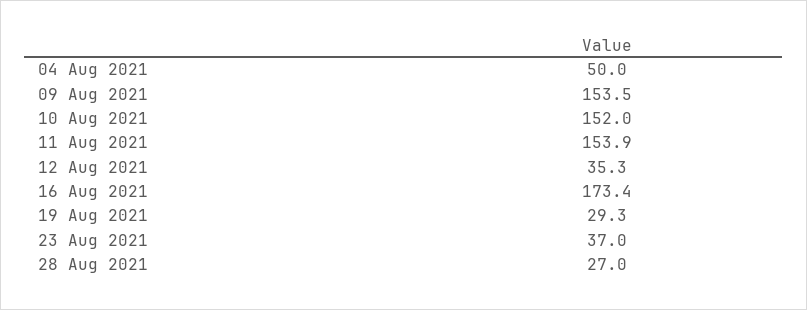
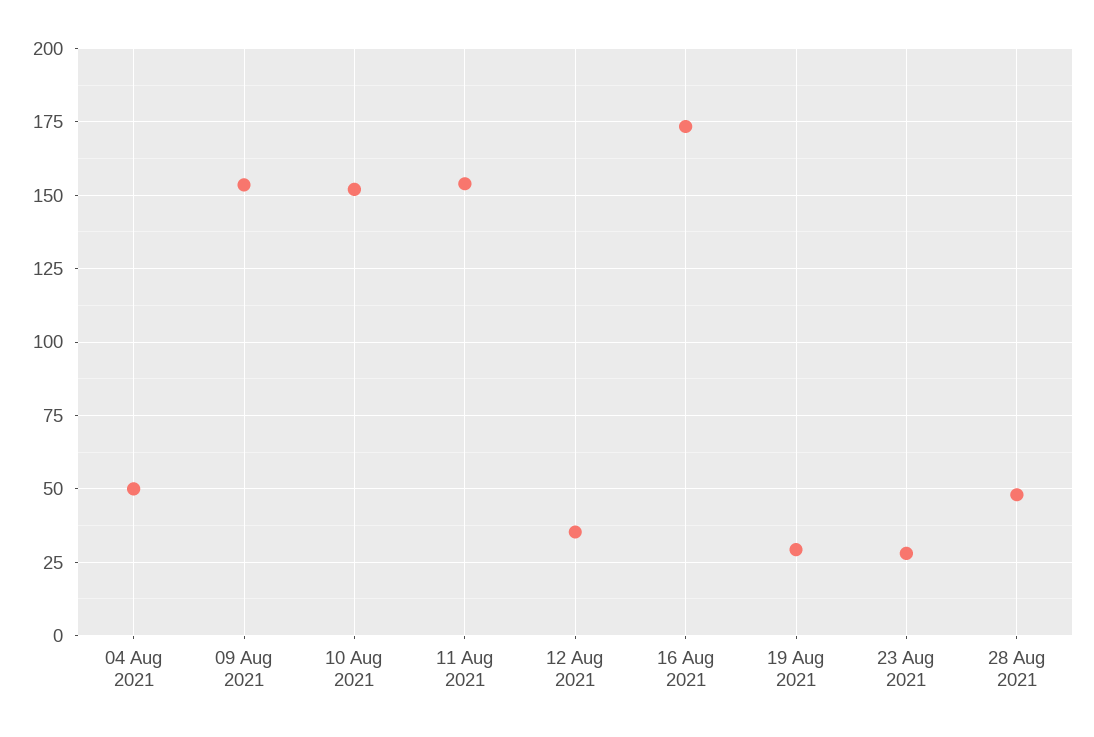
  {
    "04 Aug 2021": 50,
    "09 Aug 2021": 153.5,
    "10 Aug 2021": 152,
    "11 Aug 2021": 153.9,
    "12 Aug 2021": 35.3,
    "16 Aug 2021": 173.4,
    "19 Aug 2021": 29.3,
-   "23 Aug 2021": 37,
+   "23 Aug 2021": 27.5,
-   "28 Aug 2021": 27
+   "28 Aug 2021": 47.5
  }

